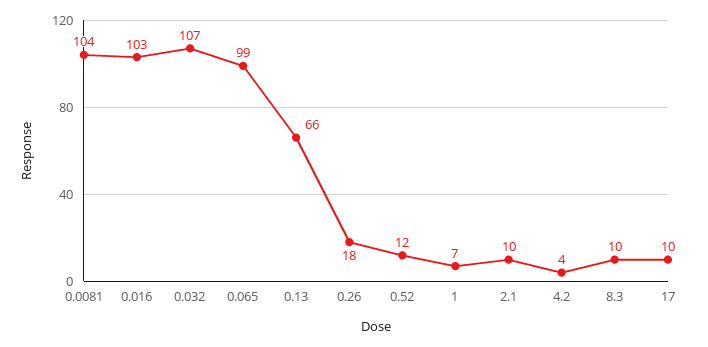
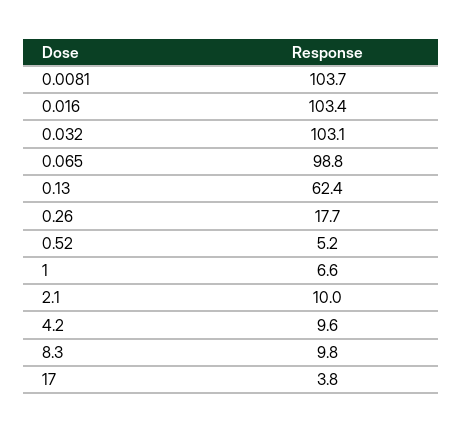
  {
    "0.0081": 103.7,
    "0.016": 103.4,
-   "0.032": 107,
+   "0.032": 103.1,
    "0.065": 98.8,
-   "0.13": 66,
+   "0.13": 62.4,
    "0.26": 17.7,
-   "0.52": 12,
+   "0.52": 5.2,
    "1": 6.6,
    "2.1": 10,
-   "4.2": 4,
+   "4.2": 9.6,
    "8.3": 9.8,
-   "17": 10
+   "17": 3.8
  }

